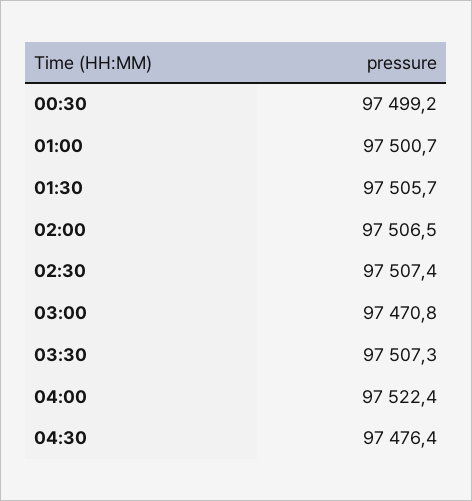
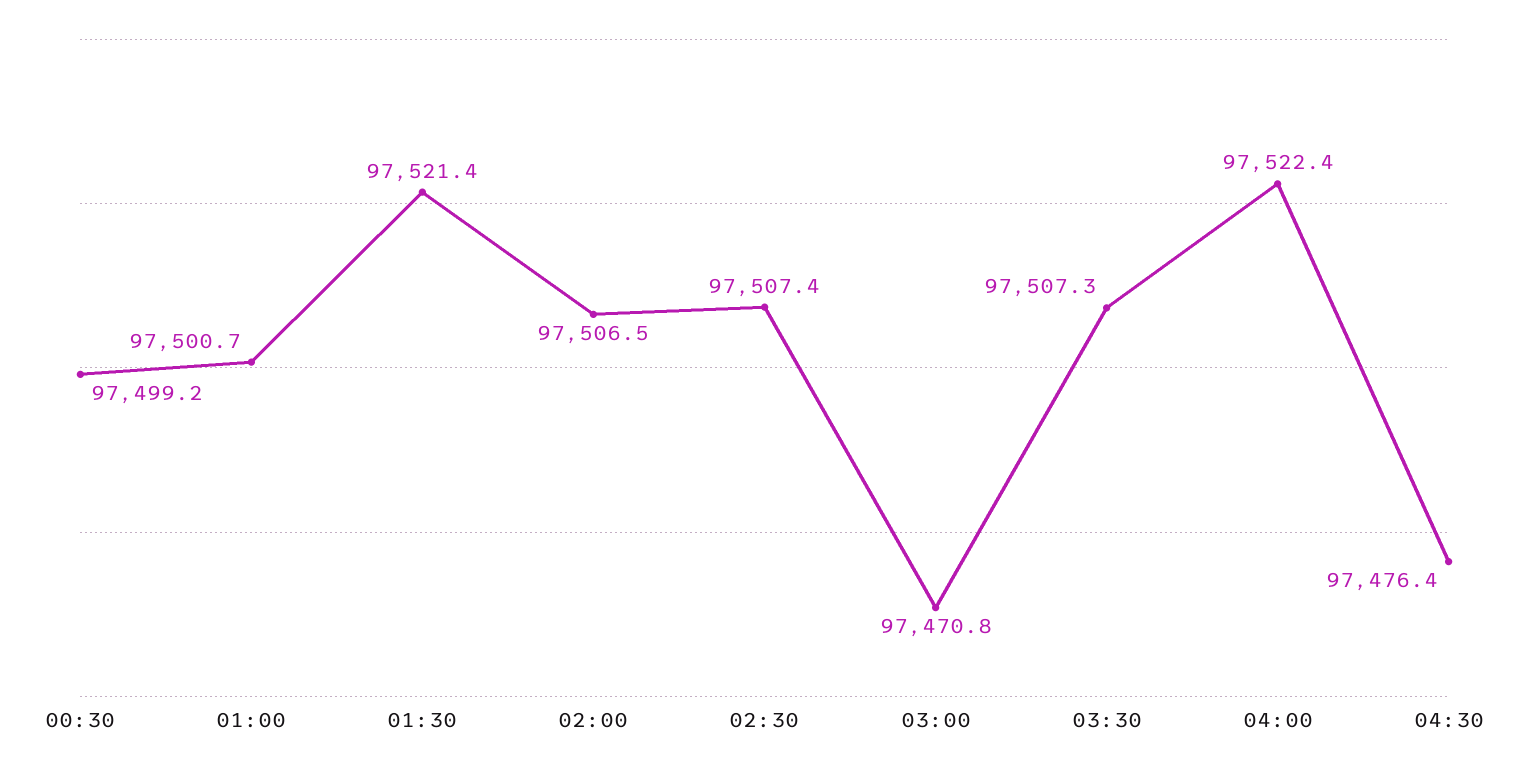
  {
    "00:30": 97499.2,
    "01:00": 97500.7,
-   "01:30": 97505.7,
+   "01:30": 97521.4,
    "02:00": 97506.5,
    "02:30": 97507.4,
    "03:00": 97470.8,
    "03:30": 97507.3,
    "04:00": 97522.4,
    "04:30": 97476.4
  }

